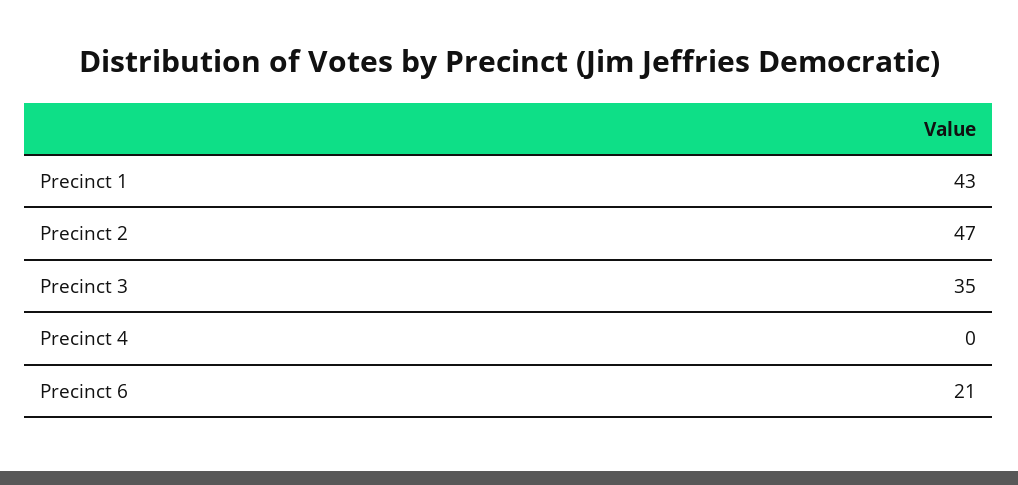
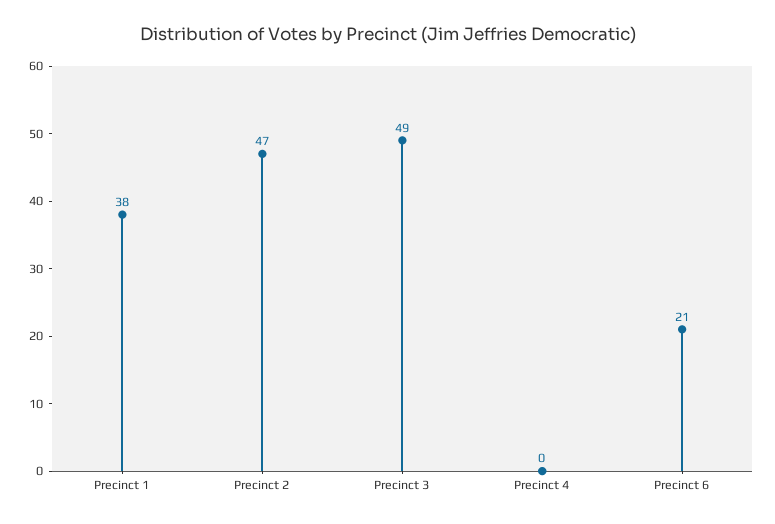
  {
-   "Precinct 1": 43,
+   "Precinct 1": 38,
    "Precinct 2": 47,
-   "Precinct 3": 35,
+   "Precinct 3": 49,
    "Precinct 4": 0,
    "Precinct 6": 21
  }

